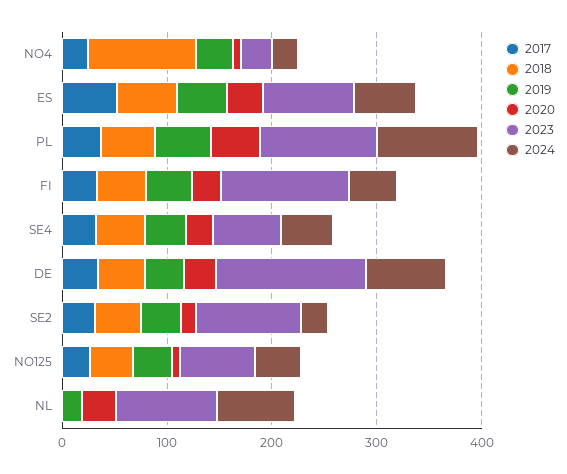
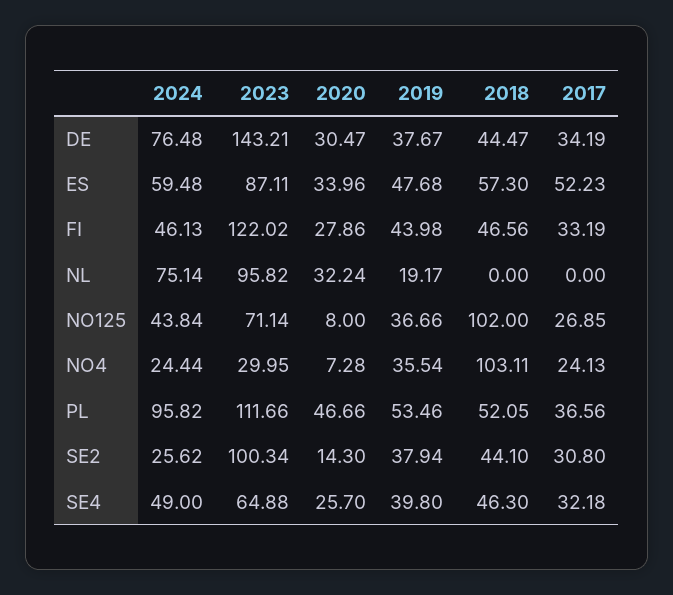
  {
    "2017": {
      "NO4": 24.13,
      "ES": 52.23,
      "PL": 36.56,
      "FI": 33.19,
      "SE4": 32.18,
      "DE": 34.19,
      "SE2": 30.8,
      "NO125": 26.85,
      "NL": 0
    },
    "2018": {
      "NO4": 103.11,
      "ES": 57.3,
      "PL": 52.05,
      "FI": 46.56,
      "SE4": 46.3,
      "DE": 44.47,
      "SE2": 44.1,
-     "NO125": 40,
+     "NO125": 102,
      "NL": 0
    },
    "2019": {
      "NO4": 35.54,
      "ES": 47.68,
      "PL": 53.46,
      "FI": 43.98,
      "SE4": 39.8,
      "DE": 37.67,
      "SE2": 37.94,
      "NO125": 36.66,
      "NL": 19.17
    },
    "2020": {
      "NO4": 7.28,
      "ES": 33.96,
      "PL": 46.66,
      "FI": 27.86,
      "SE4": 25.7,
      "DE": 30.47,
      "SE2": 14.3,
      "NO125": 8,
      "NL": 32.24
    },
    "2023": {
      "NO4": 29.95,
      "ES": 87.11,
      "PL": 111.66,
      "FI": 122.02,
      "SE4": 64.88,
      "DE": 143.21,
      "SE2": 100.34,
      "NO125": 71.14,
      "NL": 95.82
    },
    "2024": {
      "NO4": 24.44,
      "ES": 59.48,
      "PL": 95.82,
      "FI": 46.13,
      "SE4": 49,
      "DE": 76.48,
      "SE2": 25.62,
      "NO125": 43.84,
      "NL": 75.14
    }
  }

